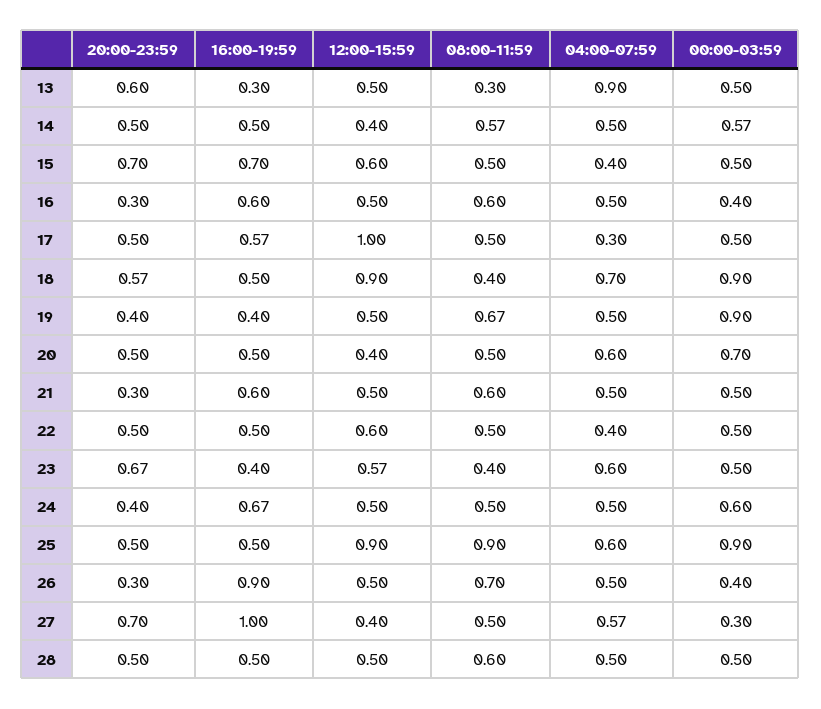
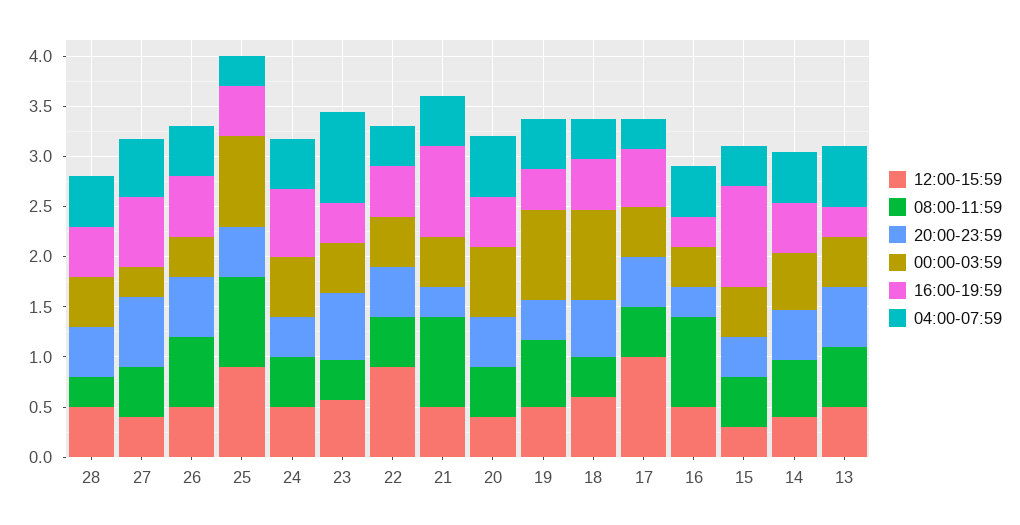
  {
    "20:00-23:59": {
      "13": 0.6,
      "14": 0.5,
-     "15": 0.7,
+     "15": 0.4,
      "16": 0.3,
      "17": 0.5,
      "18": 0.57,
      "19": 0.4,
      "20": 0.5,
      "21": 0.3,
      "22": 0.5,
      "23": 0.67,
      "24": 0.4,
      "25": 0.5,
-     "26": 0.3,
+     "26": 0.6,
      "27": 0.7,
      "28": 0.5
    },
    "16:00-19:59": {
      "13": 0.3,
      "14": 0.5,
-     "15": 0.7,
+     "15": 1,
-     "16": 0.6,
+     "16": 0.3,
      "17": 0.57,
      "18": 0.5,
      "19": 0.4,
      "20": 0.5,
-     "21": 0.6,
+     "21": 0.9,
      "22": 0.5,
      "23": 0.4,
      "24": 0.67,
      "25": 0.5,
-     "26": 0.9,
+     "26": 0.6,
-     "27": 1,
+     "27": 0.7,
      "28": 0.5
    },
    "12:00-15:59": {
      "13": 0.5,
      "14": 0.4,
-     "15": 0.6,
+     "15": 0.3,
      "16": 0.5,
      "17": 1,
-     "18": 0.9,
+     "18": 0.6,
      "19": 0.5,
      "20": 0.4,
      "21": 0.5,
-     "22": 0.6,
+     "22": 0.9,
      "23": 0.57,
      "24": 0.5,
      "25": 0.9,
      "26": 0.5,
      "27": 0.4,
      "28": 0.5
    },
    "08:00-11:59": {
-     "13": 0.3,
+     "13": 0.6,
      "14": 0.57,
      "15": 0.5,
-     "16": 0.6,
+     "16": 0.9,
      "17": 0.5,
      "18": 0.4,
      "19": 0.67,
      "20": 0.5,
-     "21": 0.6,
+     "21": 0.9,
      "22": 0.5,
      "23": 0.4,
      "24": 0.5,
      "25": 0.9,
      "26": 0.7,
      "27": 0.5,
-     "28": 0.6
+     "28": 0.3
    },
    "04:00-07:59": {
-     "13": 0.9,
+     "13": 0.6,
      "14": 0.5,
      "15": 0.4,
      "16": 0.5,
      "17": 0.3,
-     "18": 0.7,
+     "18": 0.4,
      "19": 0.5,
      "20": 0.6,
      "21": 0.5,
      "22": 0.4,
-     "23": 0.6,
+     "23": 0.9,
      "24": 0.5,
-     "25": 0.6,
+     "25": 0.3,
      "26": 0.5,
      "27": 0.57,
      "28": 0.5
    },
    "00:00-03:59": {
      "13": 0.5,
      "14": 0.57,
      "15": 0.5,
      "16": 0.4,
      "17": 0.5,
      "18": 0.9,
      "19": 0.9,
      "20": 0.7,
      "21": 0.5,
      "22": 0.5,
      "23": 0.5,
      "24": 0.6,
      "25": 0.9,
      "26": 0.4,
      "27": 0.3,
      "28": 0.5
    }
  }

